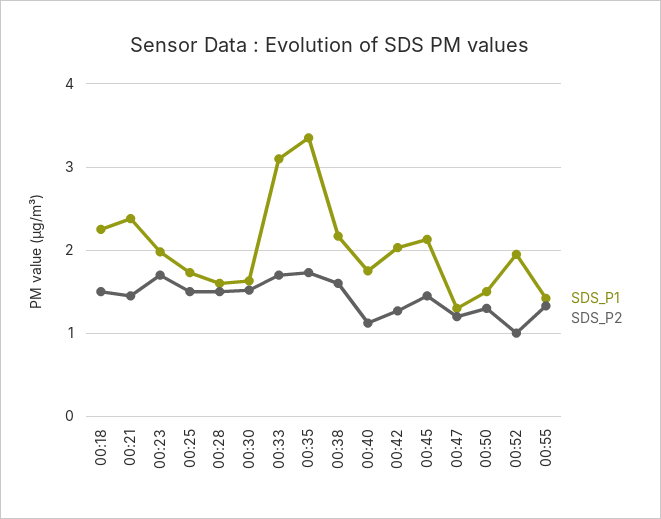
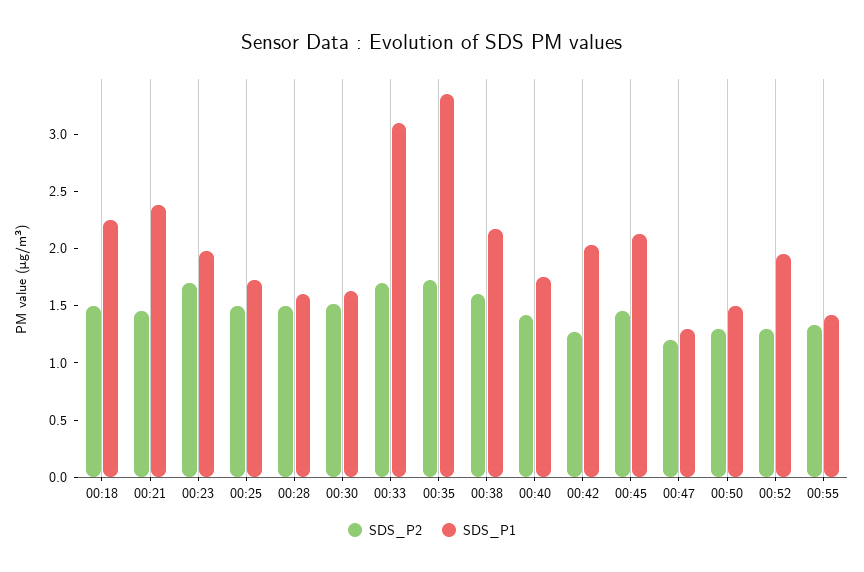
  {
    "SDS_P1": {
      "00:18": 2.3,
      "00:21": 2.4,
      "00:23": 2,
      "00:25": 1.7,
      "00:28": 1.6,
      "00:30": 1.6,
      "00:33": 3.1,
      "00:35": 3.4,
      "00:38": 2.2,
      "00:40": 1.8,
      "00:42": 2,
      "00:45": 2.1,
      "00:47": 1.3,
      "00:50": 1.5,
      "00:52": 2,
      "00:55": 1.4
    },
    "SDS_P2": {
      "00:18": 1.5,
      "00:21": 1.5,
      "00:23": 1.7,
      "00:25": 1.5,
      "00:28": 1.5,
      "00:30": 1.5,
      "00:33": 1.7,
      "00:35": 1.7,
      "00:38": 1.6,
-     "00:40": 1.1,
+     "00:40": 1.4,
      "00:42": 1.3,
      "00:45": 1.5,
      "00:47": 1.2,
      "00:50": 1.3,
-     "00:52": 1,
+     "00:52": 1.3,
      "00:55": 1.3
    }
  }

